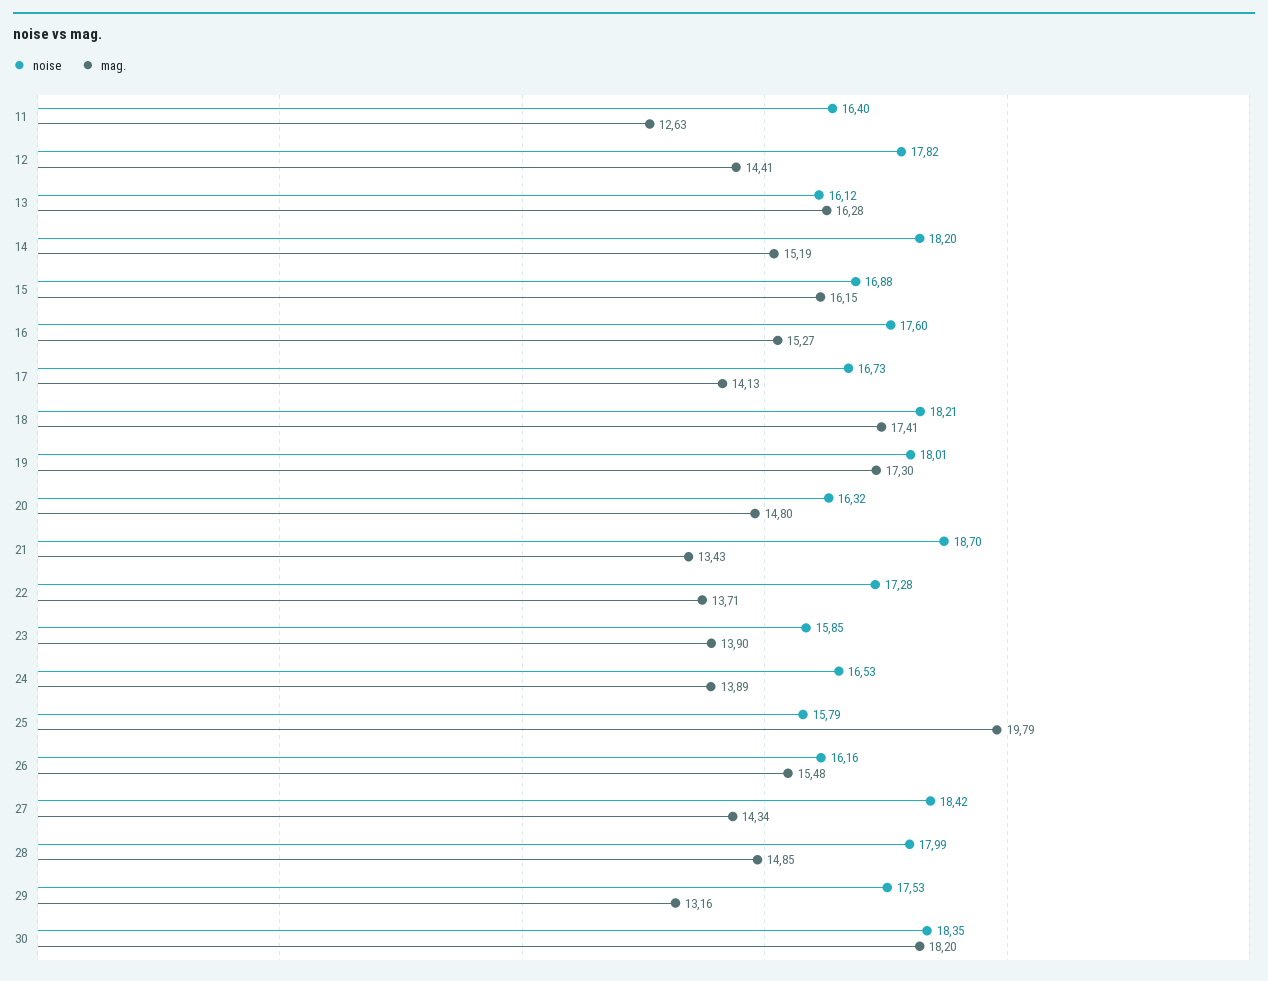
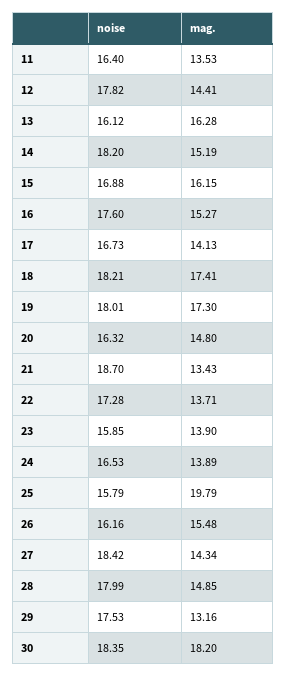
  {
    "noise": {
      "11": 16.4,
      "12": 17.82,
      "13": 16.12,
      "14": 18.2,
      "15": 16.88,
      "16": 17.6,
      "17": 16.73,
      "18": 18.21,
      "19": 18.01,
      "20": 16.32,
      "21": 18.7,
      "22": 17.28,
      "23": 15.85,
      "24": 16.53,
      "25": 15.79,
      "26": 16.16,
      "27": 18.42,
      "28": 17.99,
      "29": 17.53,
      "30": 18.35
    },
    "mag.": {
-     "11": 12.63,
+     "11": 13.53,
      "12": 14.41,
      "13": 16.28,
      "14": 15.19,
      "15": 16.15,
      "16": 15.27,
      "17": 14.13,
      "18": 17.41,
      "19": 17.3,
      "20": 14.8,
      "21": 13.43,
      "22": 13.71,
      "23": 13.9,
      "24": 13.89,
      "25": 19.79,
      "26": 15.48,
      "27": 14.34,
      "28": 14.85,
      "29": 13.16,
      "30": 18.2
    }
  }

